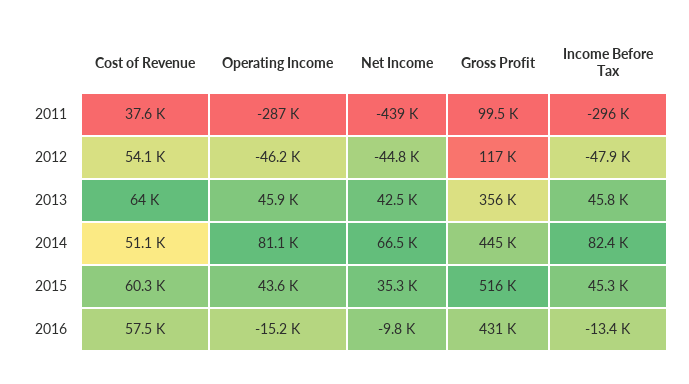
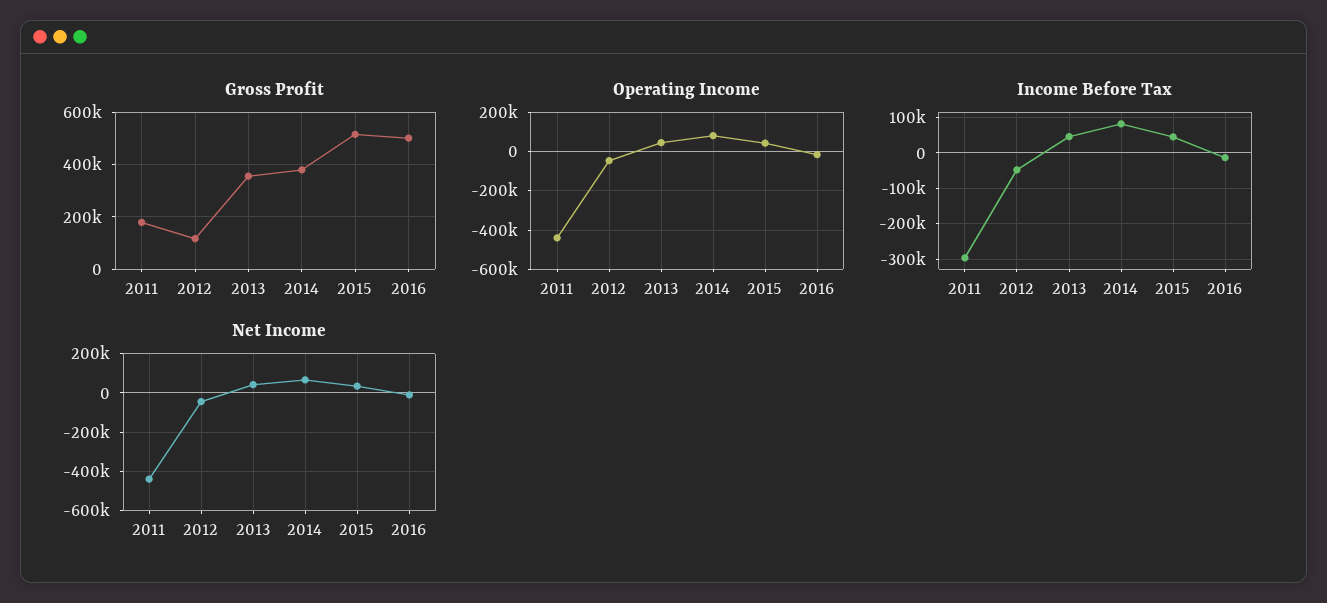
  {
-   "Cost of Revenue": {
-     "2011": 37600,
-     "2012": 54100,
-     "2013": 64000,
-     "2014": 51100,
-     "2015": 60300,
-     "2016": 57500
-   },
    "Operating Income": {
-     "2011": -287000,
+     "2011": -450000,
      "2012": -46200,
      "2013": 45900,
      "2014": 81100,
      "2015": 43600,
      "2016": -15200
    },
    "Net Income": {
      "2011": -439000,
      "2012": -44800,
      "2013": 42500,
      "2014": 66500,
      "2015": 35300,
      "2016": -9800
    },
    "Gross Profit": {
-     "2011": 99500,
+     "2011": 175000,
      "2012": 117000,
      "2013": 356000,
-     "2014": 445000,
+     "2014": 375000,
      "2015": 516000,
-     "2016": 431000
+     "2016": 500000
    },
    "Income Before Tax": {
      "2011": -296000,
      "2012": -47900,
      "2013": 45800,
      "2014": 82400,
      "2015": 45300,
      "2016": -13400
    }
  }

